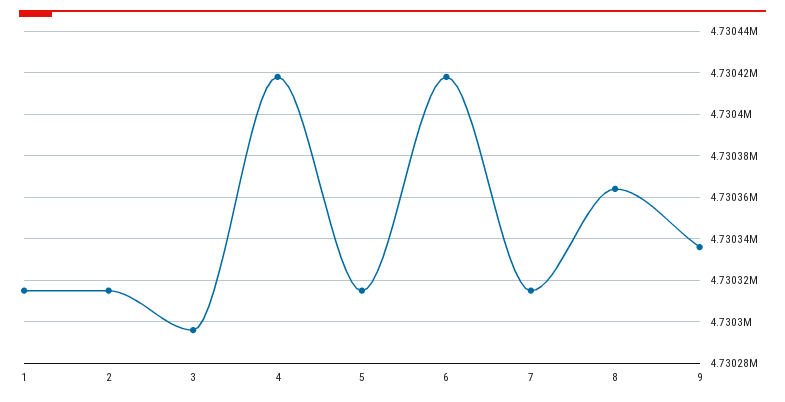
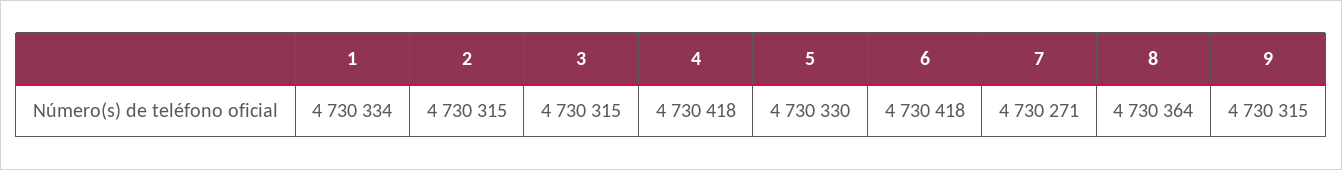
  {
-   "1": 4730315,
+   "1": 4730334,
    "2": 4730315,
-   "3": 4730295,
+   "3": 4730315,
    "4": 4730418,
-   "5": 4730315,
+   "5": 4730330,
    "6": 4730418,
-   "7": 4730315,
+   "7": 4730271,
    "8": 4730364,
-   "9": 4730335
+   "9": 4730315
  }

